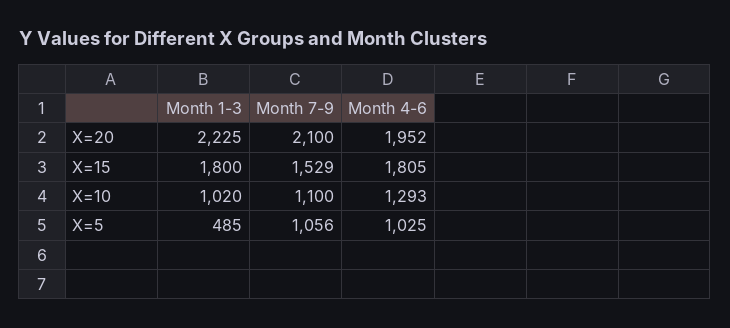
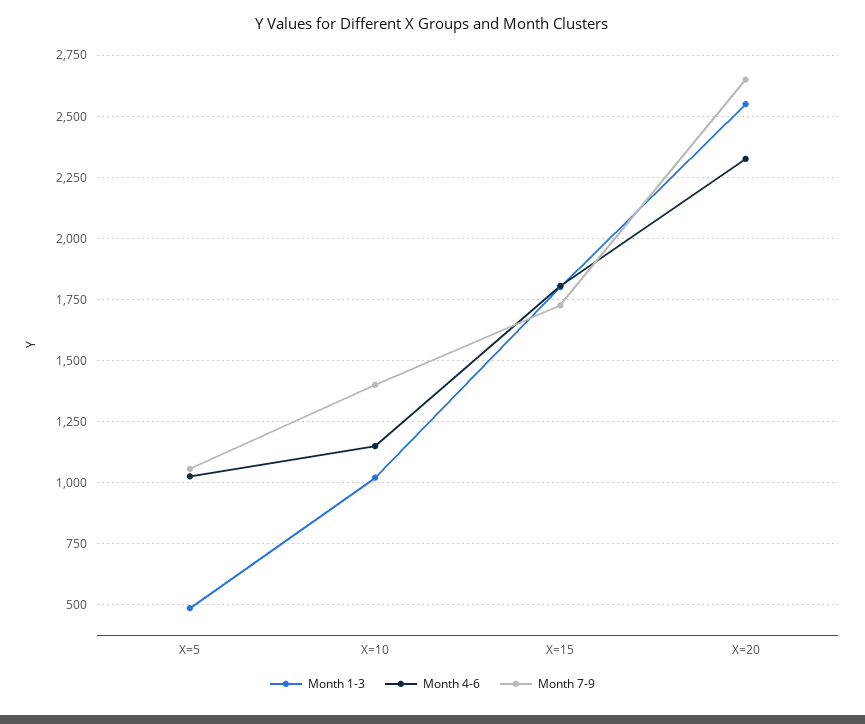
  {
    "Month 1-3": {
-     "X=20": 2225,
+     "X=20": 2550,
      "X=15": 1800,
      "X=10": 1020,
      "X=5": 485
    },
    "Month 7-9": {
-     "X=20": 2100,
+     "X=20": 2650,
-     "X=15": 1529,
+     "X=15": 1725,
-     "X=10": 1100,
+     "X=10": 1400,
      "X=5": 1056
    },
    "Month 4-6": {
-     "X=20": 1952,
+     "X=20": 2325,
      "X=15": 1805,
-     "X=10": 1293,
+     "X=10": 1150,
      "X=5": 1025
    }
  }

